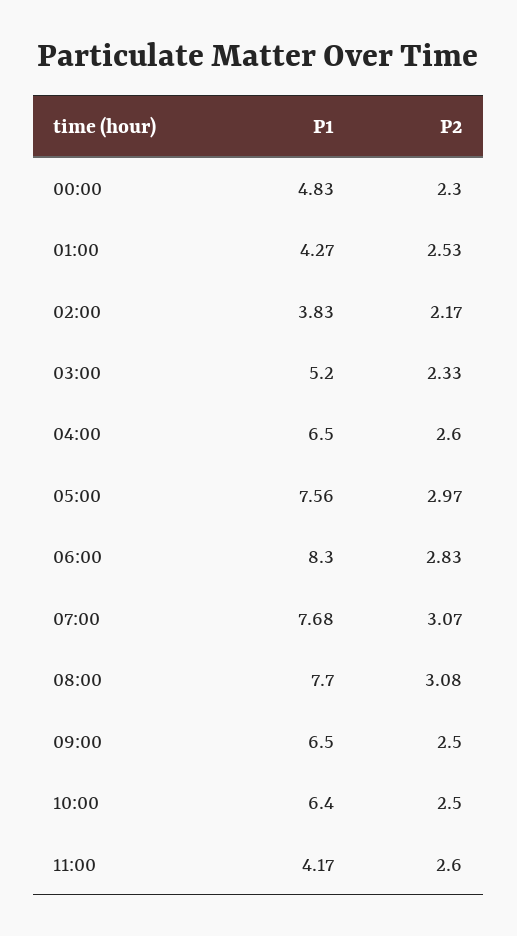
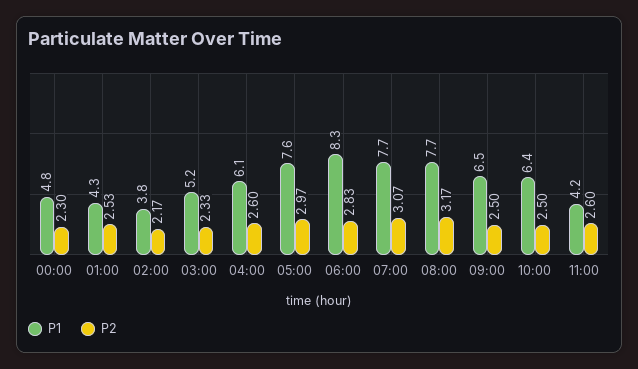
  {
    "P1": {
      "00:00": 4.83,
      "01:00": 4.27,
      "02:00": 3.83,
      "03:00": 5.2,
-     "04:00": 6.5,
+     "04:00": 6.1,
      "05:00": 7.56,
      "06:00": 8.3,
      "07:00": 7.68,
      "08:00": 7.7,
      "09:00": 6.5,
      "10:00": 6.4,
      "11:00": 4.17
    },
    "P2": {
      "00:00": 2.3,
      "01:00": 2.53,
      "02:00": 2.17,
      "03:00": 2.33,
      "04:00": 2.6,
      "05:00": 2.97,
      "06:00": 2.83,
      "07:00": 3.07,
-     "08:00": 3.08,
+     "08:00": 3.17,
      "09:00": 2.5,
      "10:00": 2.5,
      "11:00": 2.6
    }
  }

